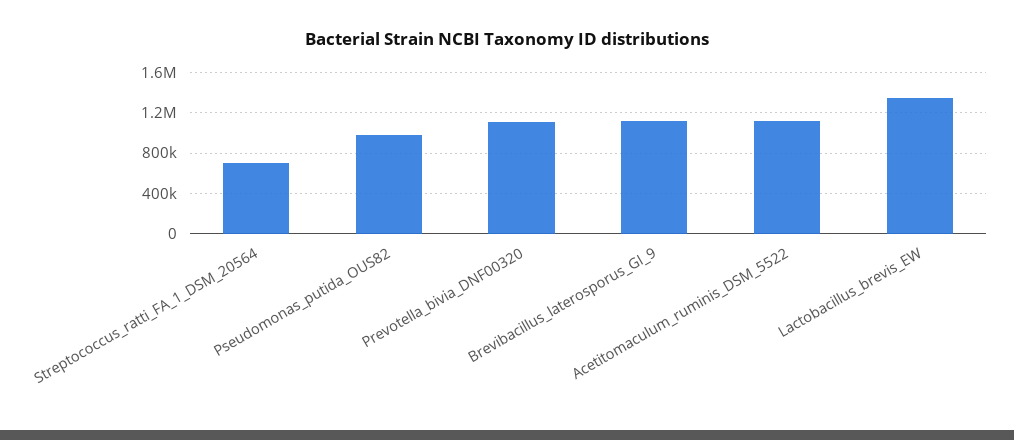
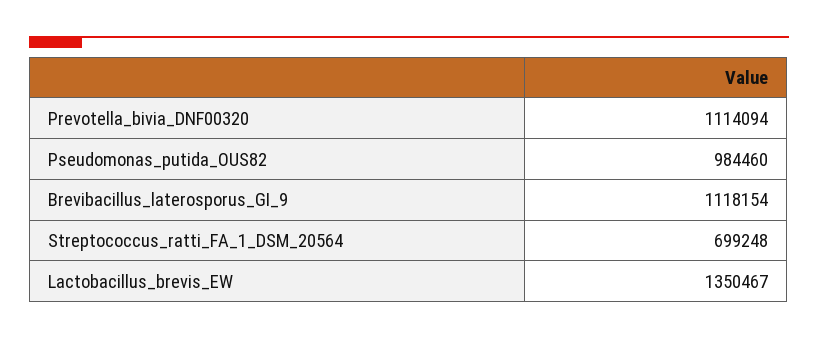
  {
    "Streptococcus_ratti_FA_1_DSM_20564": 699248,
    "Pseudomonas_putida_OUS82": 984460,
    "Prevotella_bivia_DNF00320": 1114094,
    "Brevibacillus_laterosporus_GI_9": 1118154,
-   "Acetitomaculum_ruminis_DSM_5522": 1100000,
    "Lactobacillus_brevis_EW": 1350467
  }

